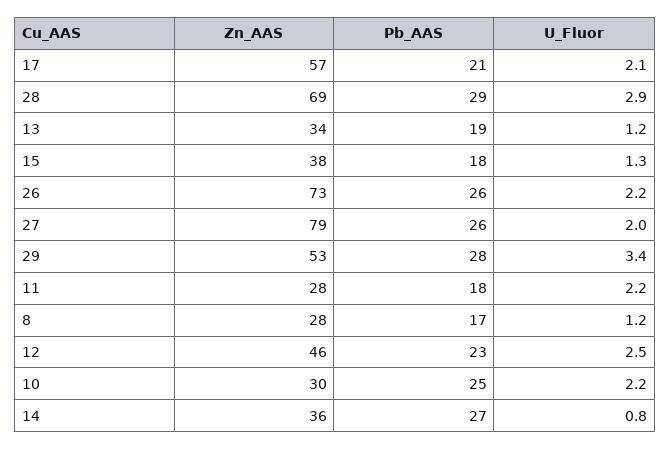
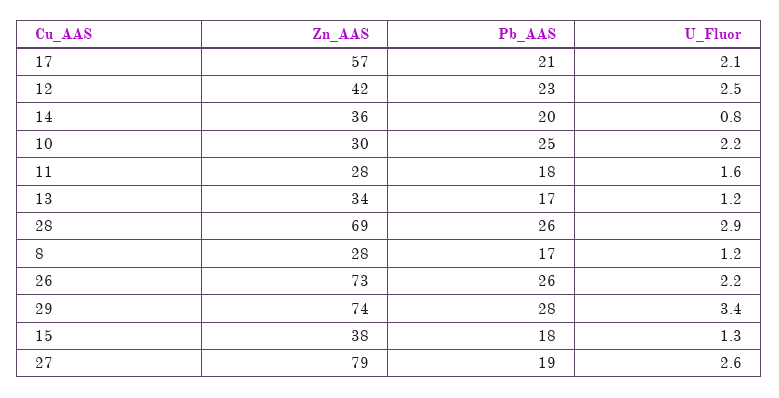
  {
    "Zn_AAS": {
      "17": 57,
      "28": 69,
      "13": 34,
      "15": 38,
      "26": 73,
      "27": 79,
-     "29": 53,
+     "29": 74,
      "11": 28,
      "8": 28,
-     "12": 46,
+     "12": 42,
      "10": 30,
      "14": 36
    },
    "Pb_AAS": {
      "17": 21,
-     "28": 29,
+     "28": 26,
-     "13": 19,
+     "13": 17,
      "15": 18,
      "26": 26,
-     "27": 26,
+     "27": 19,
      "29": 28,
      "11": 18,
      "8": 17,
      "12": 23,
      "10": 25,
-     "14": 27
+     "14": 20
    },
    "U_Fluor": {
      "17": 2.1,
      "28": 2.9,
      "13": 1.2,
      "15": 1.3,
      "26": 2.2,
-     "27": 2,
+     "27": 2.6,
      "29": 3.4,
-     "11": 2.2,
+     "11": 1.6,
      "8": 1.2,
      "12": 2.5,
      "10": 2.2,
      "14": 0.8
    }
  }

